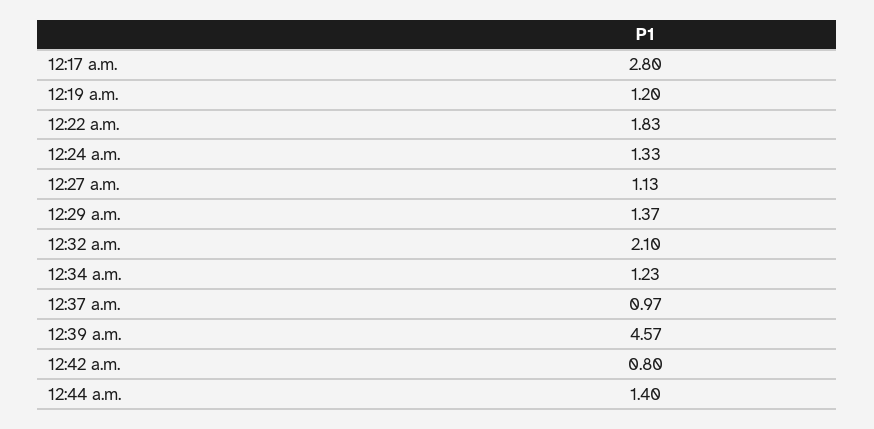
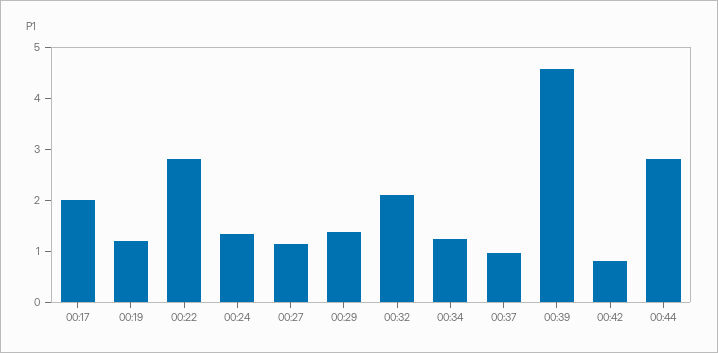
  {
-   "12:17 a.m.": 2.8,
+   "12:17 a.m.": 2,
    "12:19 a.m.": 1.2,
-   "12:22 a.m.": 1.83,
+   "12:22 a.m.": 2.8,
    "12:24 a.m.": 1.33,
    "12:27 a.m.": 1.13,
    "12:29 a.m.": 1.37,
    "12:32 a.m.": 2.1,
    "12:34 a.m.": 1.23,
    "12:37 a.m.": 0.97,
    "12:39 a.m.": 4.57,
    "12:42 a.m.": 0.8,
-   "12:44 a.m.": 1.4
+   "12:44 a.m.": 2.8
  }

